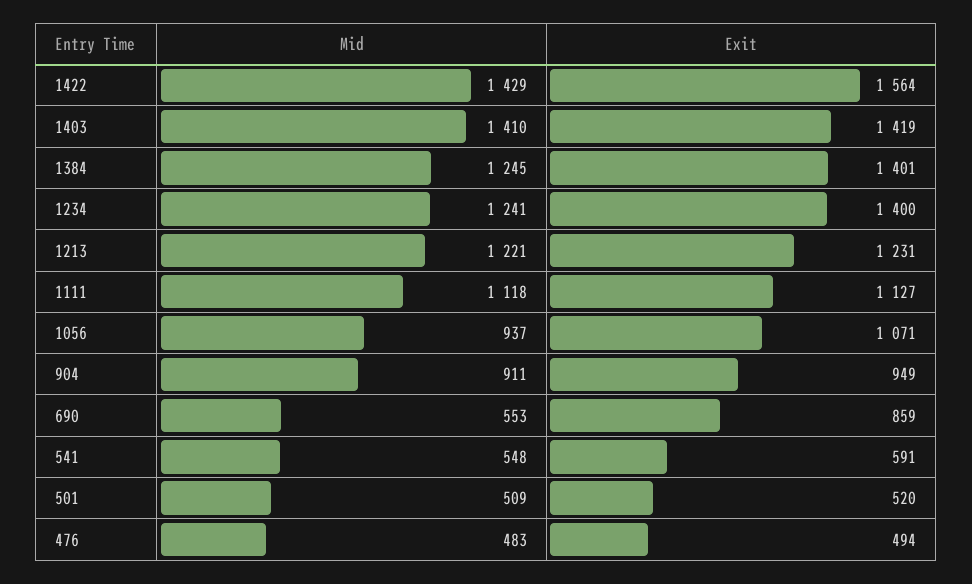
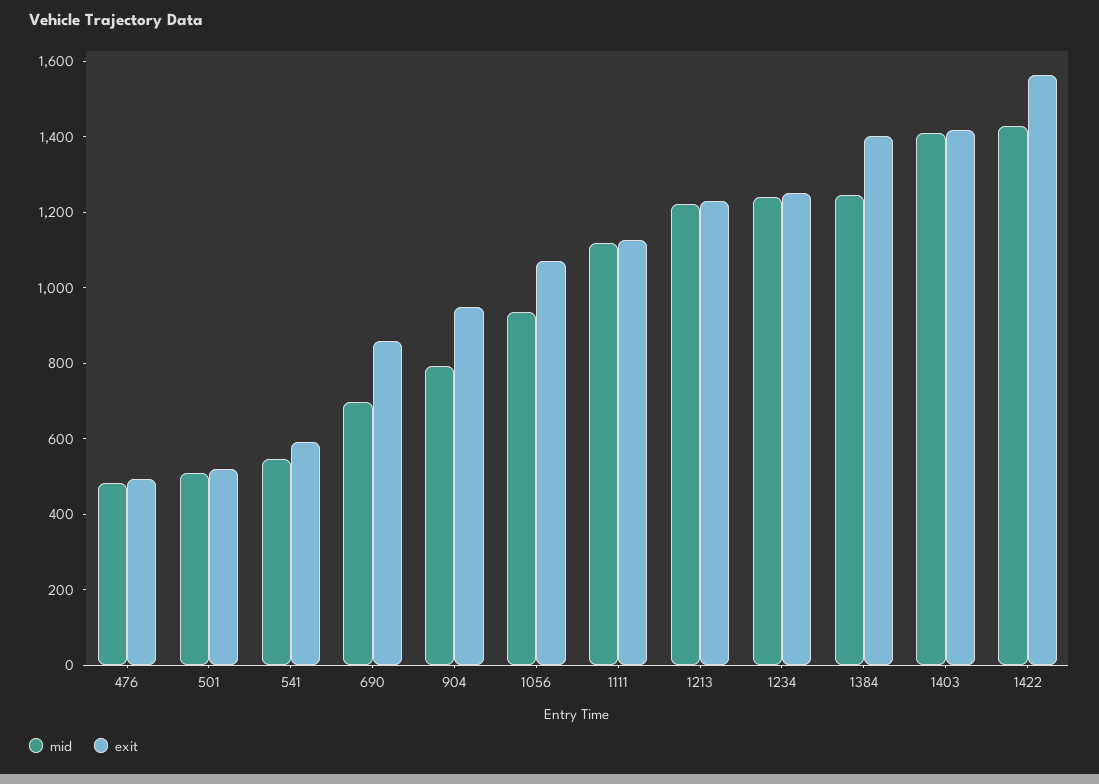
  {
    "Mid": {
      "1422": 1429,
      "1403": 1410,
      "1384": 1245,
      "1234": 1241,
      "1213": 1221,
      "1111": 1118,
      "1056": 937,
-     "904": 911,
+     "904": 800,
-     "690": 553,
+     "690": 700,
      "541": 548,
      "501": 509,
      "476": 483
    },
    "Exit": {
      "1422": 1564,
      "1403": 1419,
      "1384": 1401,
-     "1234": 1400,
+     "1234": 1250,
      "1213": 1231,
      "1111": 1127,
      "1056": 1071,
      "904": 949,
      "690": 859,
      "541": 591,
      "501": 520,
      "476": 494
    }
  }

